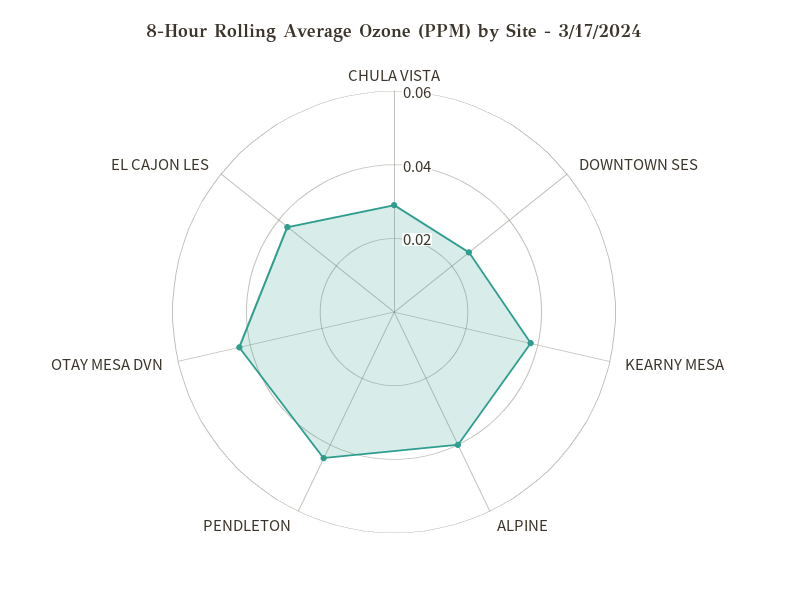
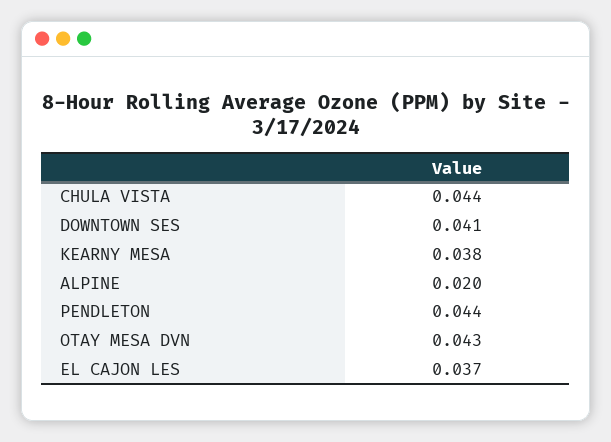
  {
-   "CHULA VISTA": 0.03,
+   "CHULA VISTA": 0.044,
-   "DOWNTOWN SES": 0.025,
+   "DOWNTOWN SES": 0.041,
    "KEARNY MESA": 0.038,
-   "ALPINE": 0.04,
+   "ALPINE": 0.02,
    "PENDLETON": 0.044,
    "OTAY MESA DVN": 0.043,
    "EL CAJON LES": 0.037
  }

